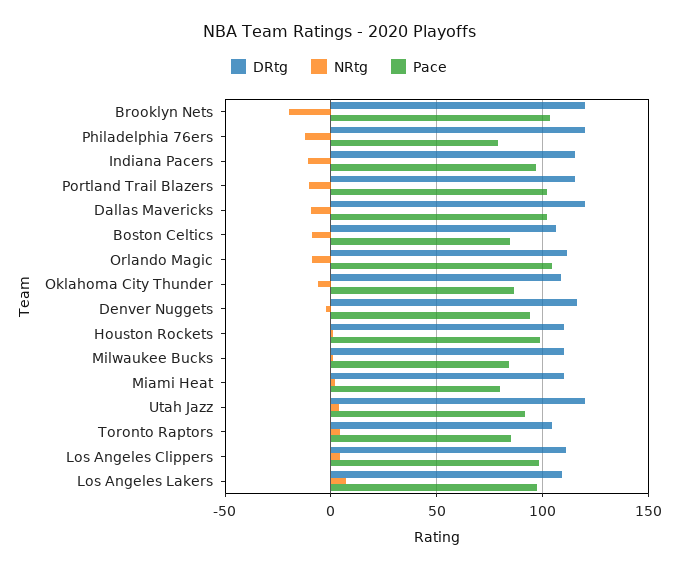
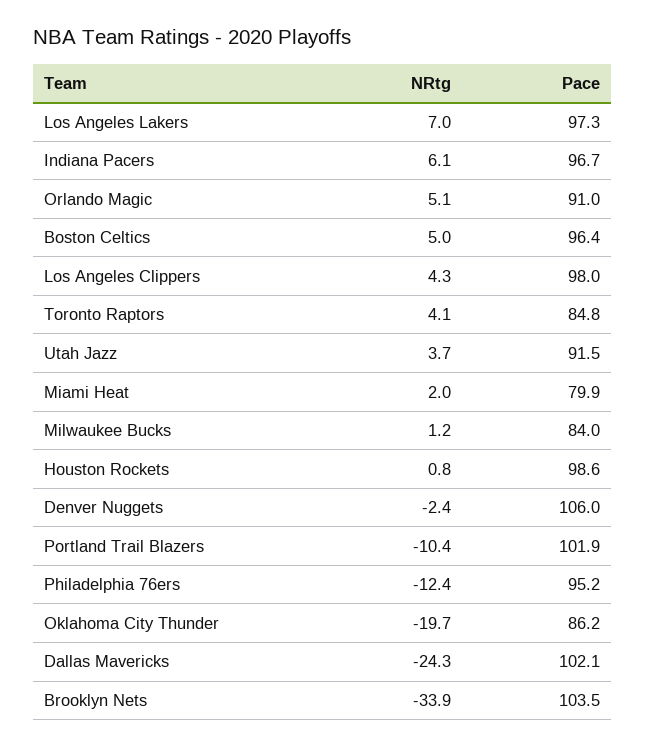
  {
-   "DRtg": {
-     "Brooklyn Nets": 120,
-     "Philadelphia 76ers": 120,
-     "Indiana Pacers": 115,
-     "Portland Trail Blazers": 115,
-     "Dallas Mavericks": 120,
-     "Boston Celtics": 105,
-     "Orlando Magic": 110,
-     "Oklahoma City Thunder": 110,
-     "Denver Nuggets": 115,
-     "Houston Rockets": 110,
-     "Milwaukee Bucks": 110,
-     "Miami Heat": 110,
-     "Utah Jazz": 120,
-     "Toronto Raptors": 105,
-     "Los Angeles Clippers": 110,
-     "Los Angeles Lakers": 110
-   },
    "NRtg": {
-     "Brooklyn Nets": -20,
+     "Brooklyn Nets": -33.9,
      "Philadelphia 76ers": -12.4,
-     "Indiana Pacers": -10,
+     "Indiana Pacers": 6.1,
      "Portland Trail Blazers": -10.4,
-     "Dallas Mavericks": -10,
+     "Dallas Mavericks": -24.3,
-     "Boston Celtics": -10,
+     "Boston Celtics": 5,
-     "Orlando Magic": -10,
+     "Orlando Magic": 5.1,
-     "Oklahoma City Thunder": -5,
+     "Oklahoma City Thunder": -19.7,
      "Denver Nuggets": -2.4,
      "Houston Rockets": 0.8,
      "Milwaukee Bucks": 1.2,
      "Miami Heat": 2,
      "Utah Jazz": 3.7,
      "Toronto Raptors": 4.1,
      "Los Angeles Clippers": 4.3,
      "Los Angeles Lakers": 7
    },
    "Pace": {
      "Brooklyn Nets": 103.5,
-     "Philadelphia 76ers": 80,
+     "Philadelphia 76ers": 95.2,
      "Indiana Pacers": 96.7,
      "Portland Trail Blazers": 101.9,
      "Dallas Mavericks": 102.1,
-     "Boston Celtics": 85,
+     "Boston Celtics": 96.4,
-     "Orlando Magic": 105,
+     "Orlando Magic": 91,
      "Oklahoma City Thunder": 86.2,
-     "Denver Nuggets": 95,
+     "Denver Nuggets": 106,
      "Houston Rockets": 98.6,
      "Milwaukee Bucks": 84,
      "Miami Heat": 79.9,
      "Utah Jazz": 91.5,
      "Toronto Raptors": 84.8,
      "Los Angeles Clippers": 98,
      "Los Angeles Lakers": 97.3
    }
  }

